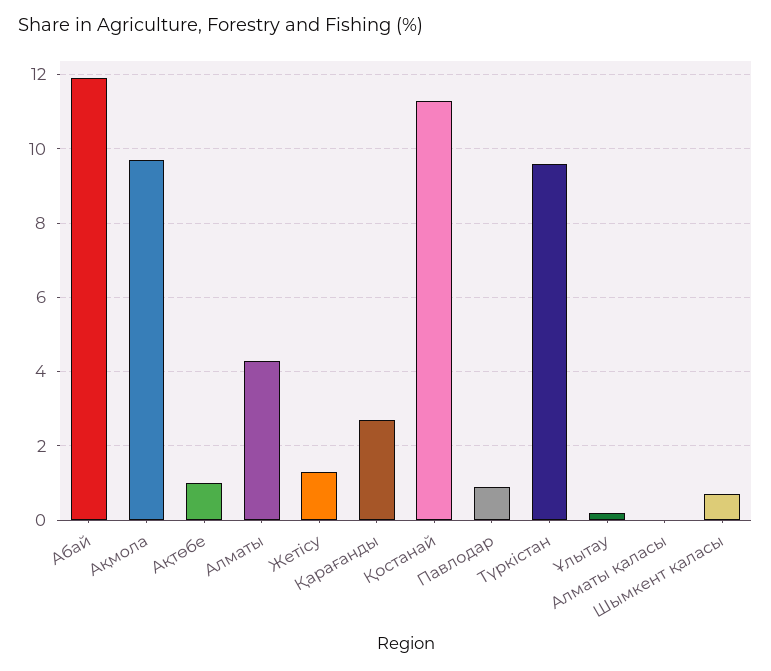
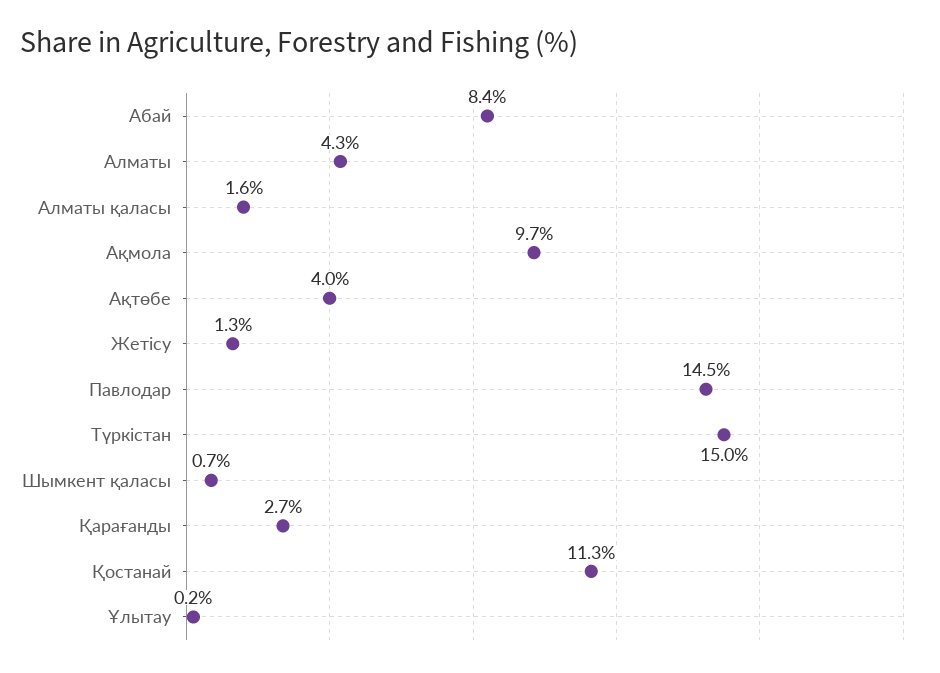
  {
-   "Абай": 12,
+   "Абай": 8.4,
    "Ақмола": 9.7,
-   "Ақтөбе": 1,
+   "Ақтөбе": 4,
    "Алматы": 4.3,
    "Жетісу": 1.3,
    "Қарағанды": 2.7,
    "Қостанай": 11.3,
-   "Павлодар": 1,
+   "Павлодар": 14.5,
-   "Түркістан": 9.5,
+   "Түркістан": 15,
    "Ұлытау": 0.2,
-   "Алматы қаласы": 0,
+   "Алматы қаласы": 1.6,
    "Шымкент қаласы": 0.7
  }

